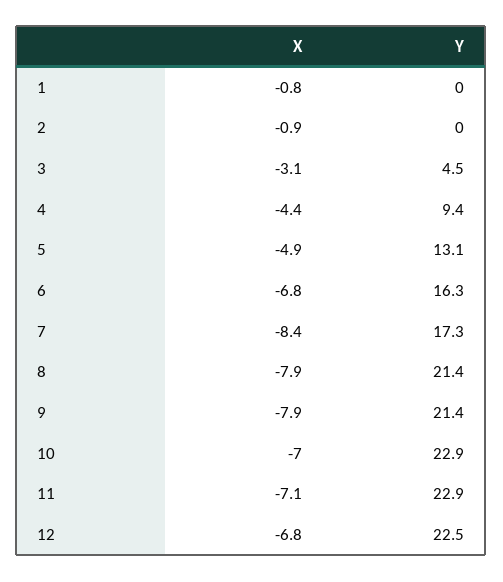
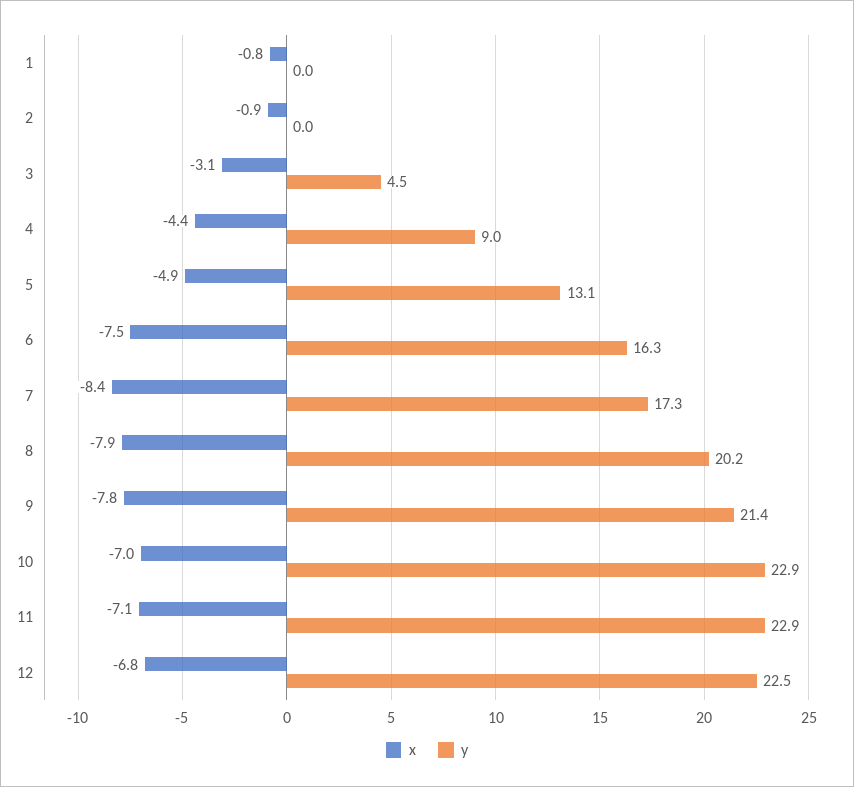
  {
    "X": {
      "1": -0.8,
      "2": -0.9,
      "3": -3.1,
      "4": -4.4,
      "5": -4.9,
-     "6": -6.8,
+     "6": -7.5,
      "7": -8.4,
      "8": -7.9,
-     "9": -7.9,
+     "9": -7.8,
      "10": -7,
      "11": -7.1,
      "12": -6.8
    },
    "Y": {
      "1": 0,
      "2": 0,
      "3": 4.5,
-     "4": 9.4,
+     "4": 9,
      "5": 13.1,
      "6": 16.3,
      "7": 17.3,
-     "8": 21.4,
+     "8": 20.2,
      "9": 21.4,
      "10": 22.9,
      "11": 22.9,
      "12": 22.5
    }
  }

